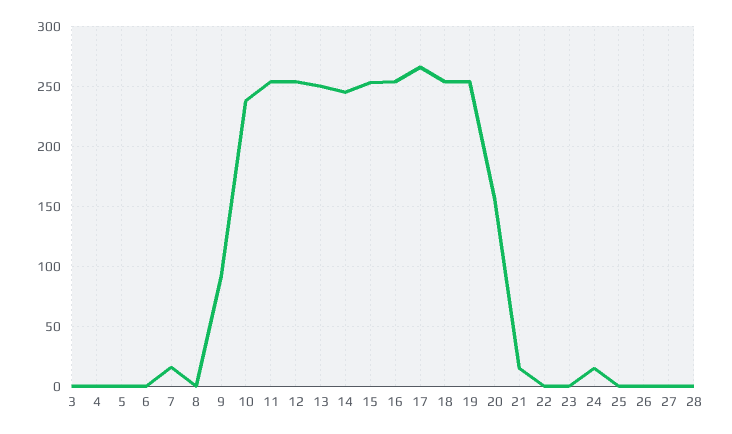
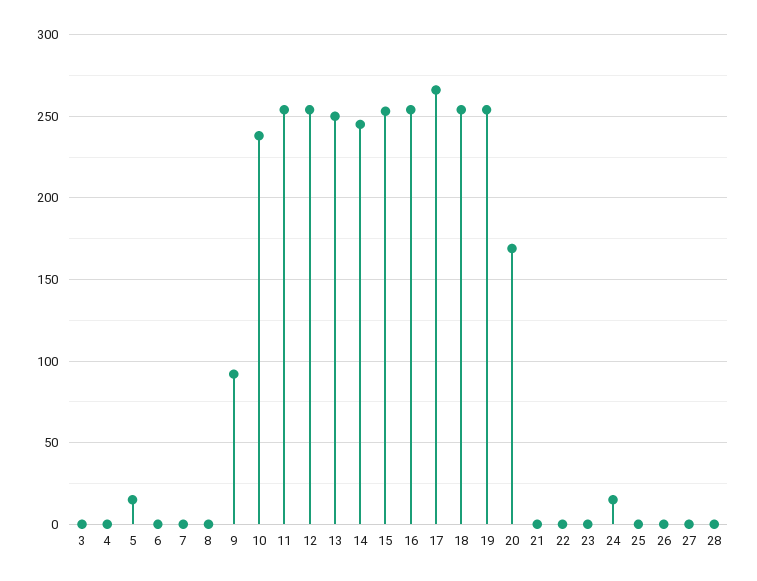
  {
    "3": 0,
    "4": 0,
-   "5": 0,
+   "5": 15,
    "6": 0,
-   "7": 15,
+   "7": 0,
    "8": 0,
    "9": 90,
    "10": 240,
    "11": 255,
    "12": 255,
    "13": 250,
    "14": 245,
    "15": 255,
    "16": 255,
    "17": 265,
    "18": 255,
    "19": 255,
-   "20": 155,
+   "20": 170,
-   "21": 15,
+   "21": 0,
    "22": 0,
    "23": 0,
    "24": 15,
    "25": 0,
    "26": 0,
    "27": 0,
    "28": 0
  }

